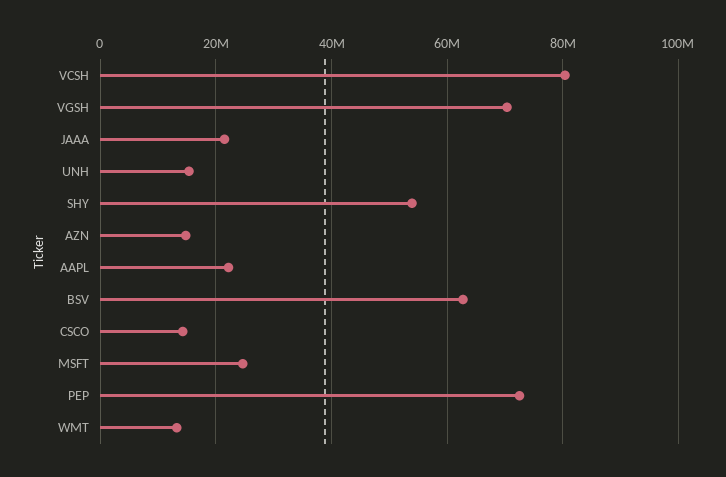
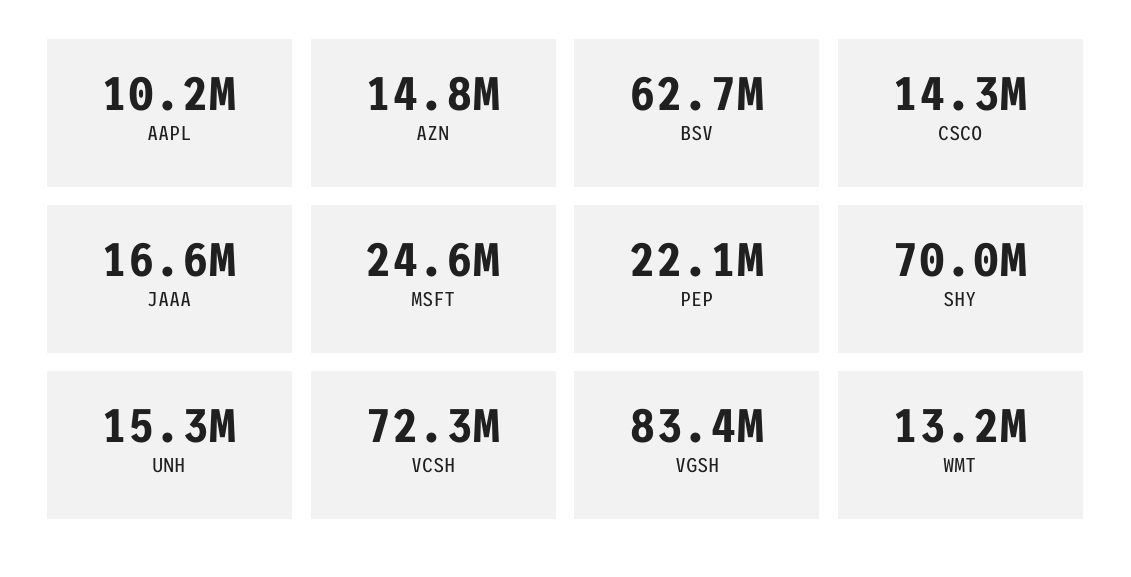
  {
-   "VCSH": 80000000,
+   "VCSH": 72300000,
-   "VGSH": 70000000,
+   "VGSH": 83400000,
-   "JAAA": 22000000,
+   "JAAA": 16600000,
    "UNH": 15300000,
-   "SHY": 54000000,
+   "SHY": 70000000,
    "AZN": 14800000,
-   "AAPL": 22000000,
+   "AAPL": 10200000,
    "BSV": 62700000,
    "CSCO": 14300000,
    "MSFT": 24600000,
-   "PEP": 72000000,
+   "PEP": 22100000,
    "WMT": 13200000
  }

